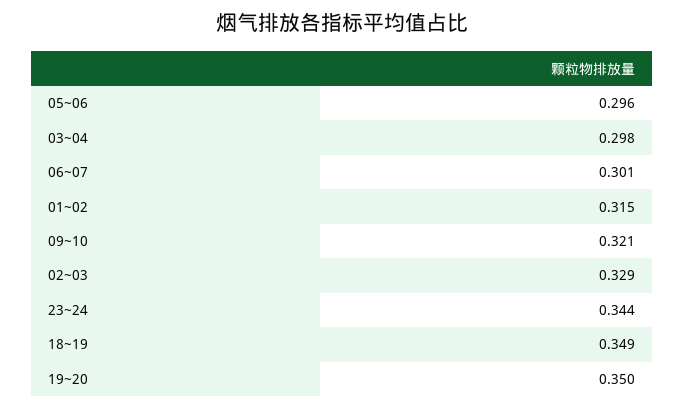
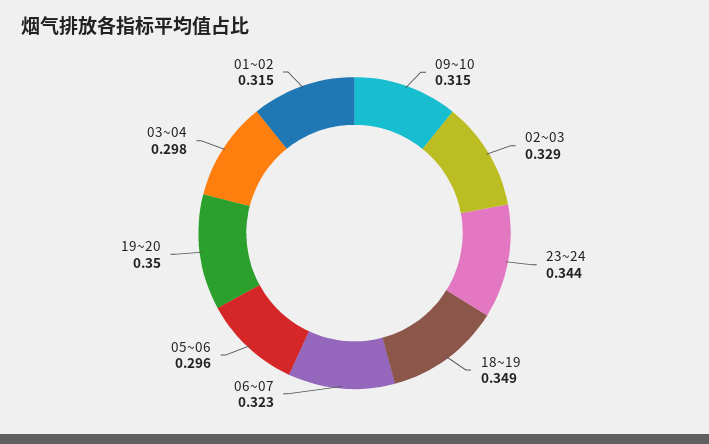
  {
    "05~06": 0.296,
    "03~04": 0.298,
-   "06~07": 0.301,
+   "06~07": 0.323,
    "01~02": 0.315,
-   "09~10": 0.321,
+   "09~10": 0.315,
    "02~03": 0.329,
    "23~24": 0.344,
    "18~19": 0.349,
    "19~20": 0.35
  }

